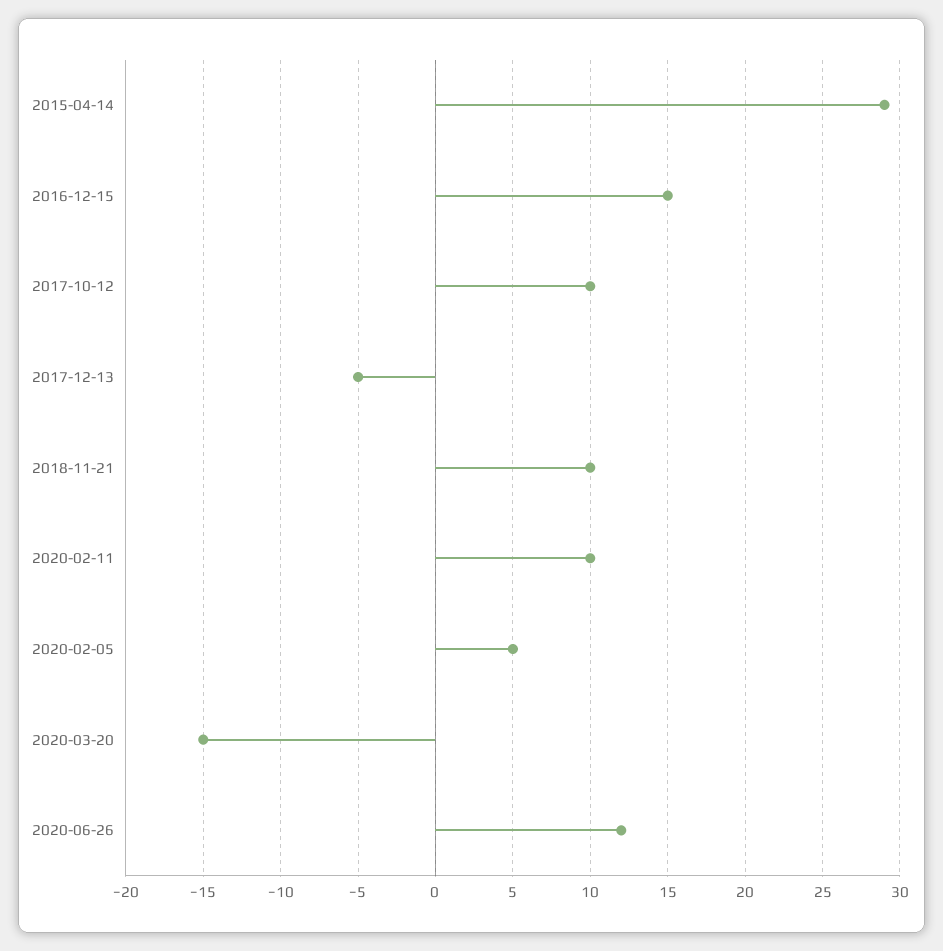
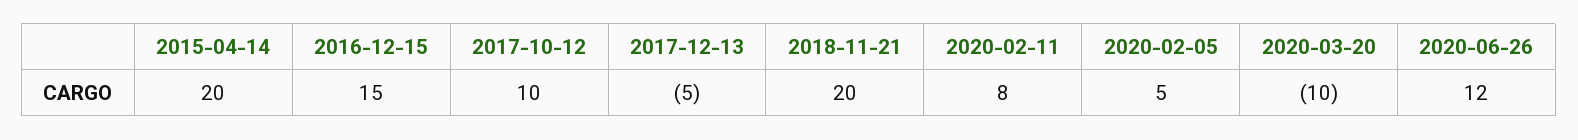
  {
-   "2015-04-14": 29,
+   "2015-04-14": 20,
    "2016-12-15": 15,
    "2017-10-12": 10,
    "2017-12-13": -5,
-   "2018-11-21": 10,
+   "2018-11-21": 20,
-   "2020-02-11": 10,
+   "2020-02-11": 8,
    "2020-02-05": 5,
-   "2020-03-20": -15,
+   "2020-03-20": -10,
    "2020-06-26": 12
  }

